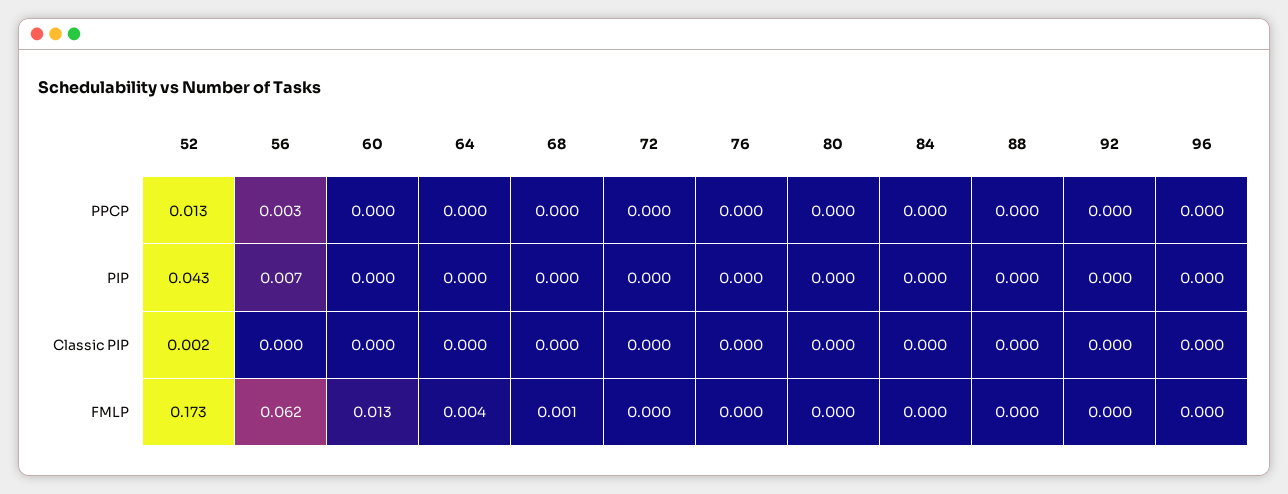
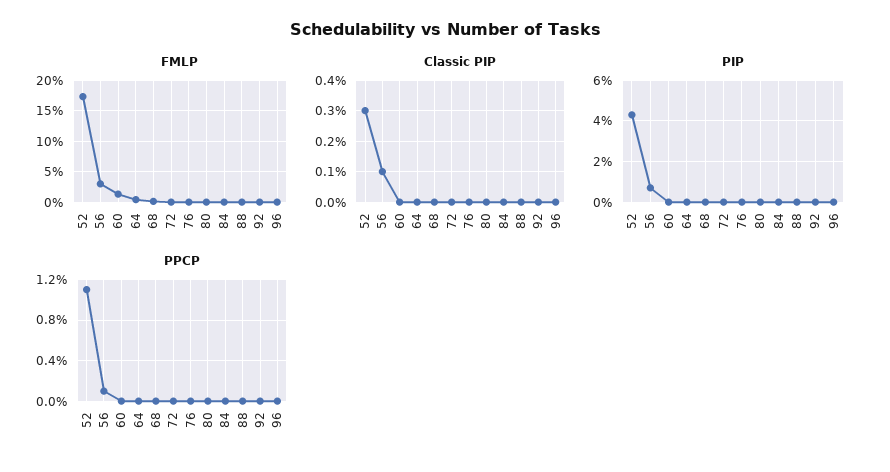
  {
    "PPCP": {
-     "52": 0.013,
+     "52": 0.011,
-     "56": 0.003,
+     "56": 0.001,
      "60": 0,
      "64": 0,
      "68": 0,
      "72": 0,
      "76": 0,
      "80": 0,
      "84": 0,
      "88": 0,
      "92": 0,
      "96": 0
    },
    "PIP": {
      "52": 0.043,
      "56": 0.007,
      "60": 0,
      "64": 0,
      "68": 0,
      "72": 0,
      "76": 0,
      "80": 0,
      "84": 0,
      "88": 0,
      "92": 0,
      "96": 0
    },
    "Classic PIP": {
-     "52": 0.002,
+     "52": 0.003,
-     "56": 0,
+     "56": 0.001,
      "60": 0,
      "64": 0,
      "68": 0,
      "72": 0,
      "76": 0,
      "80": 0,
      "84": 0,
      "88": 0,
      "92": 0,
      "96": 0
    },
    "FMLP": {
      "52": 0.173,
-     "56": 0.062,
+     "56": 0.03,
      "60": 0.013,
      "64": 0.004,
      "68": 0.001,
      "72": 0,
      "76": 0,
      "80": 0,
      "84": 0,
      "88": 0,
      "92": 0,
      "96": 0
    }
  }

